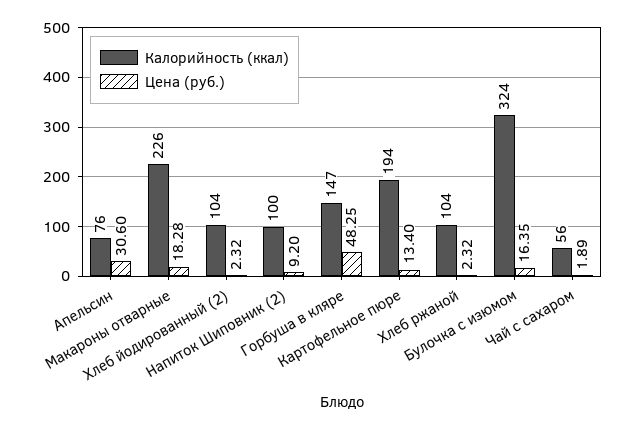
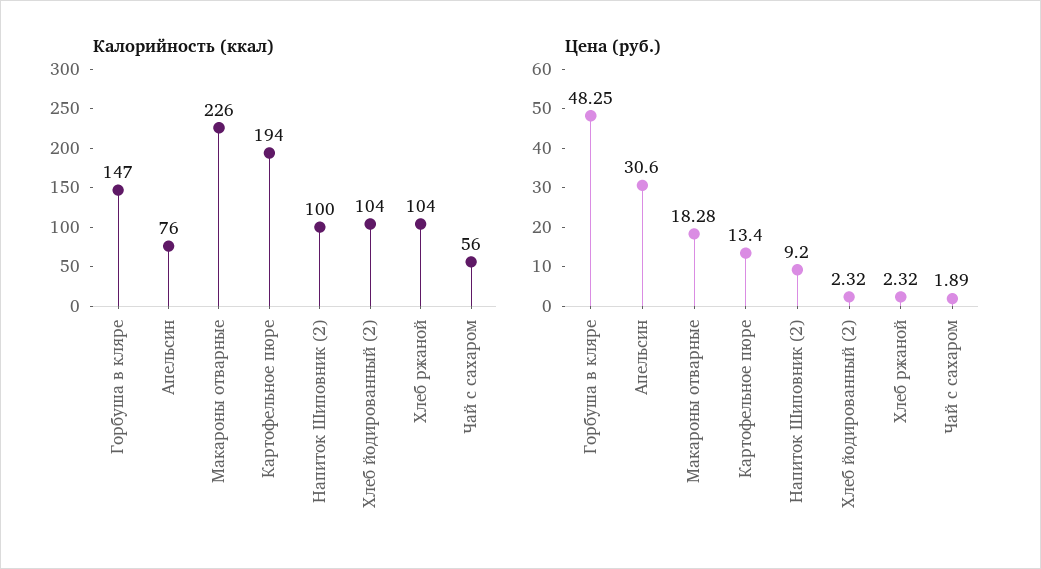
  {
    "Калорийность (ккал)": {
      "Апельсин": 76,
      "Макароны отварные": 226,
      "Хлеб йодированный (2)": 104,
      "Напиток Шиповник (2)": 100,
      "Горбуша в кляре": 147,
      "Картофельное пюре": 194,
      "Хлеб ржаной": 104,
-     "Булочка с изюмом": 324,
      "Чай с сахаром": 56
    },
    "Цена (руб.)": {
      "Апельсин": 30.6,
      "Макароны отварные": 18.28,
      "Хлеб йодированный (2)": 2.32,
      "Напиток Шиповник (2)": 9.2,
      "Горбуша в кляре": 48.25,
      "Картофельное пюре": 13.4,
      "Хлеб ржаной": 2.32,
-     "Булочка с изюмом": 16.35,
      "Чай с сахаром": 1.89
    }
  }

